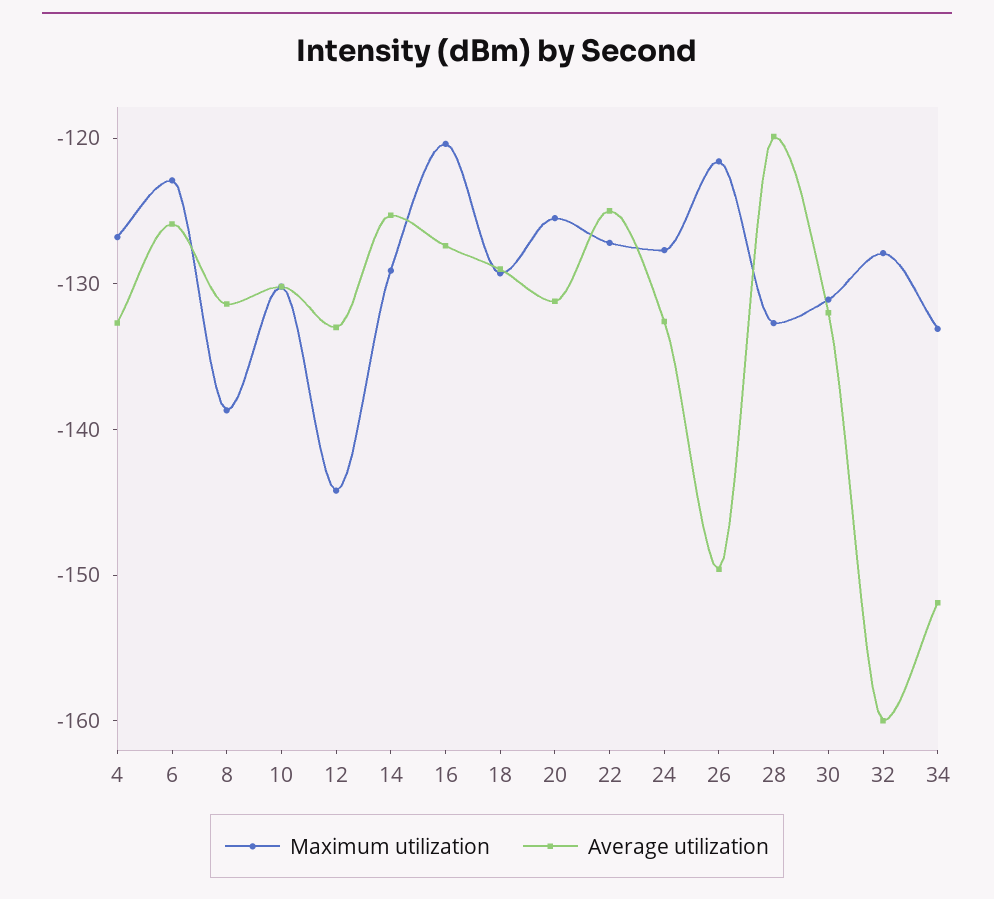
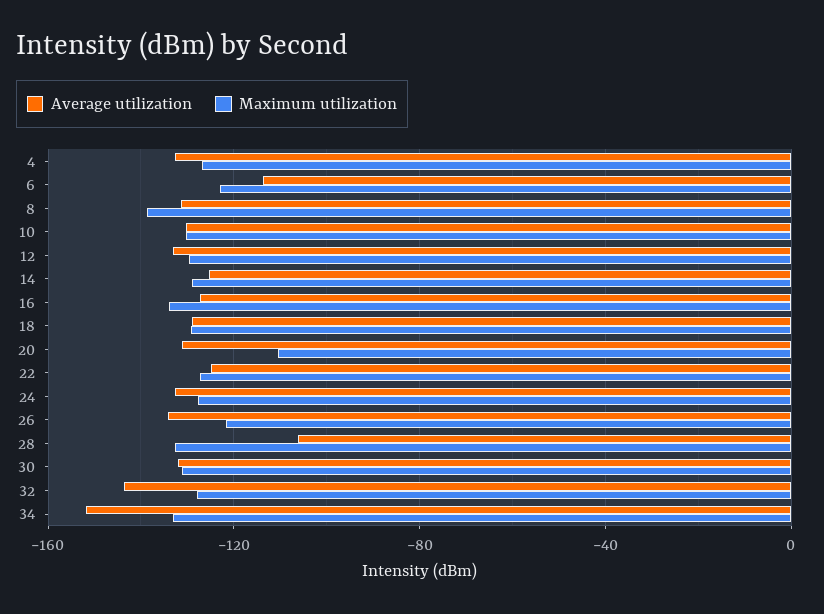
  {
    "Maximum utilization": {
      "4": -126,
      "6": -122,
      "8": -138,
      "10": -130,
-     "12": -144,
+     "12": -130,
      "14": -130,
-     "16": -120,
+     "16": -135,
      "18": -130,
-     "20": -126,
+     "20": -110,
      "22": -128,
      "24": -128,
      "26": -122,
      "28": -132,
      "30": -132,
      "32": -128,
      "34": -134
    },
    "Average utilization": {
      "4": -132,
-     "6": -126,
+     "6": -115,
      "8": -132,
      "10": -130,
      "12": -134,
      "14": -126,
      "16": -128,
      "18": -130,
      "20": -132,
      "22": -126,
      "24": -132,
-     "26": -150,
+     "26": -135,
-     "28": -120,
+     "28": -105,
      "30": -132,
-     "32": -160,
+     "32": -145,
      "34": -152
    }
  }

